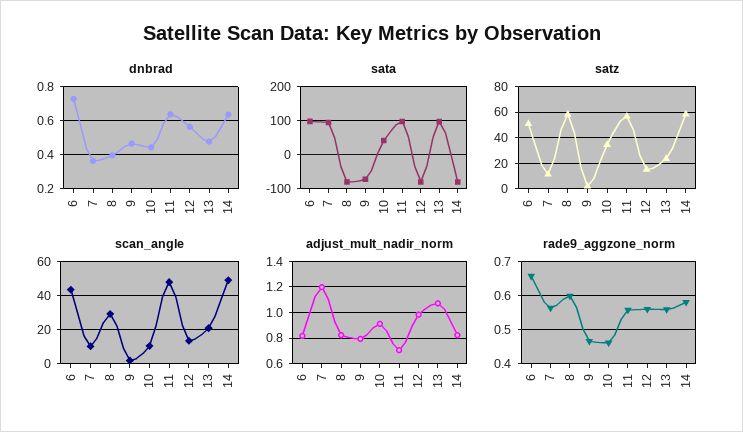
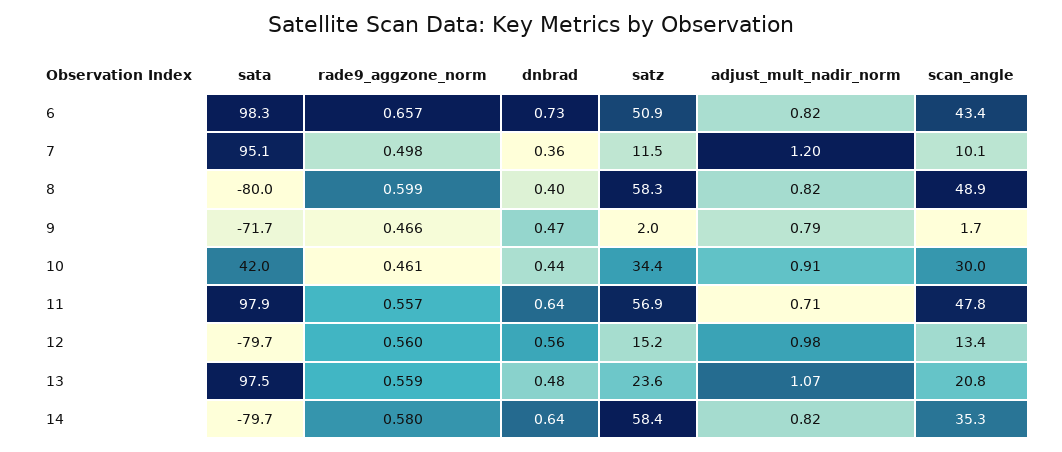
  {
    "dnbrad": {
      "6": 0.73,
      "7": 0.36,
      "8": 0.4,
      "9": 0.47,
      "10": 0.44,
      "11": 0.64,
      "12": 0.56,
      "13": 0.48,
      "14": 0.64
    },
    "sata": {
      "6": 98.3,
      "7": 95.1,
      "8": -80,
      "9": -71.7,
      "10": 42,
      "11": 97.9,
      "12": -79.7,
      "13": 97.5,
      "14": -79.7
    },
    "satz": {
      "6": 50.9,
      "7": 11.5,
      "8": 58.3,
      "9": 2,
      "10": 34.4,
      "11": 56.9,
      "12": 15.2,
      "13": 23.6,
      "14": 58.4
    },
    "scan_angle": {
      "6": 43.4,
      "7": 10.1,
-     "8": 30,
+     "8": 48.9,
      "9": 1.7,
-     "10": 10,
+     "10": 30,
      "11": 47.8,
      "12": 13.4,
      "13": 20.8,
-     "14": 50
+     "14": 35.3
    },
    "adjust_mult_nadir_norm": {
      "6": 0.82,
      "7": 1.2,
      "8": 0.82,
      "9": 0.79,
      "10": 0.91,
      "11": 0.71,
      "12": 0.98,
      "13": 1.07,
      "14": 0.82
    },
    "rade9_aggzone_norm": {
      "6": 0.657,
-     "7": 0.56,
+     "7": 0.498,
      "8": 0.599,
      "9": 0.466,
      "10": 0.461,
      "11": 0.557,
      "12": 0.56,
      "13": 0.559,
      "14": 0.58
    }
  }

